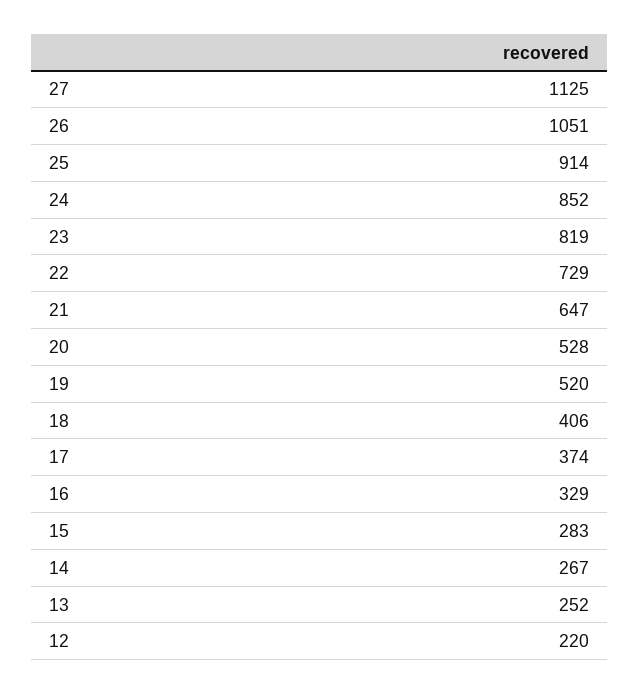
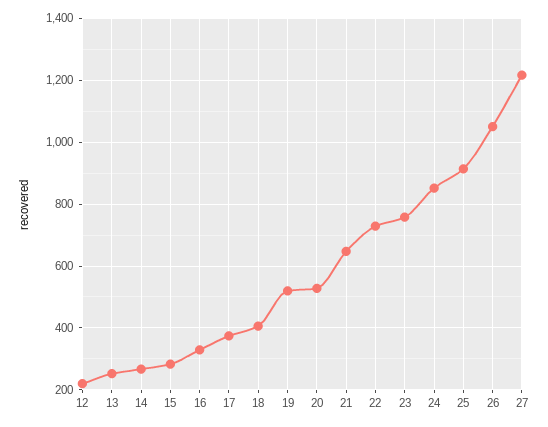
  {
-   "27": 1125,
+   "27": 1220,
    "26": 1051,
    "25": 914,
    "24": 852,
-   "23": 819,
+   "23": 760,
    "22": 729,
    "21": 647,
    "20": 528,
    "19": 520,
    "18": 406,
    "17": 374,
    "16": 329,
    "15": 283,
    "14": 267,
    "13": 252,
    "12": 220
  }

